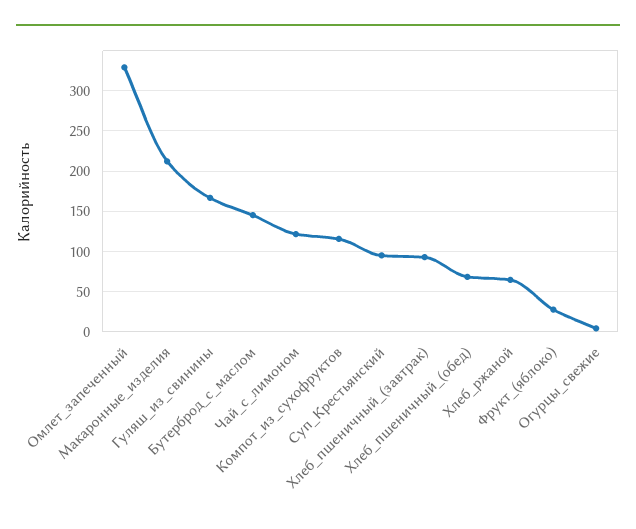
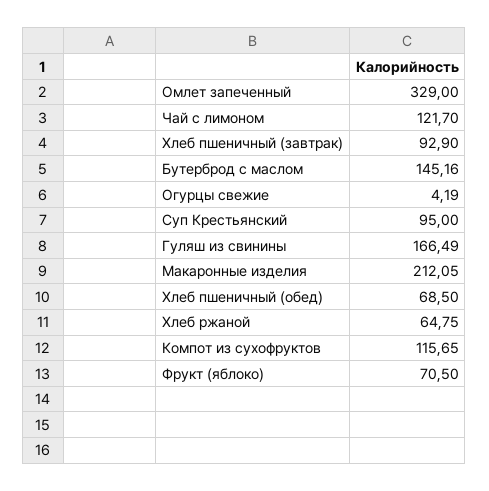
  {
    "Омлет_запеченный": 329,
    "Макаронные_изделия": 212.05,
    "Гуляш_из_свинины": 166.49,
    "Бутерброд_с_маслом": 145.16,
    "Чай_с_лимоном": 121.7,
    "Компот_из_сухофруктов": 115.65,
    "Суп_Крестьянский": 95,
    "Хлеб_пшеничный_(завтрак)": 92.9,
    "Хлеб_пшеничный_(обед)": 68.5,
    "Хлеб_ржаной": 64.75,
-   "Фрукт_(яблоко)": 30,
+   "Фрукт_(яблоко)": 70.5,
    "Огурцы_свежие": 4.19
  }

